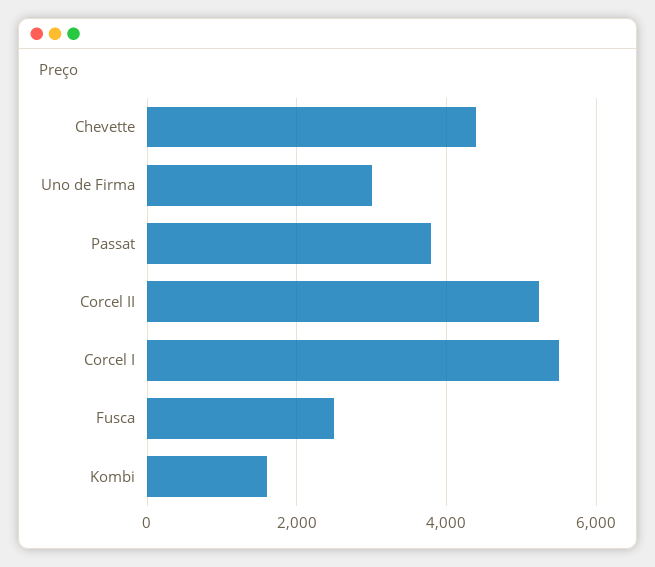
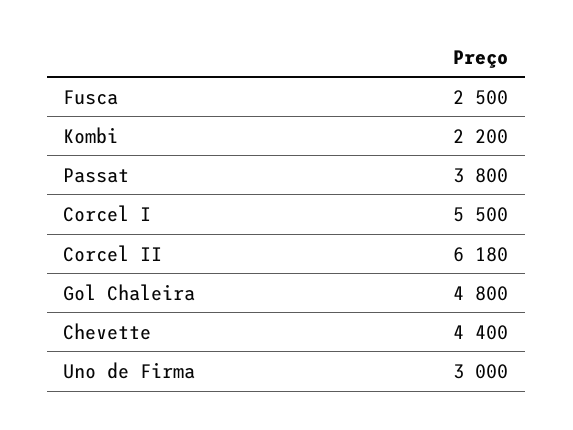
  {
    "Chevette": 4400,
    "Uno de Firma": 3000,
    "Passat": 3800,
-   "Corcel II": 5200,
+   "Corcel II": 6180,
    "Corcel I": 5500,
    "Fusca": 2500,
-   "Kombi": 1600
+   "Kombi": 2200,
+   "Gol Chaleira": 4800
  }

